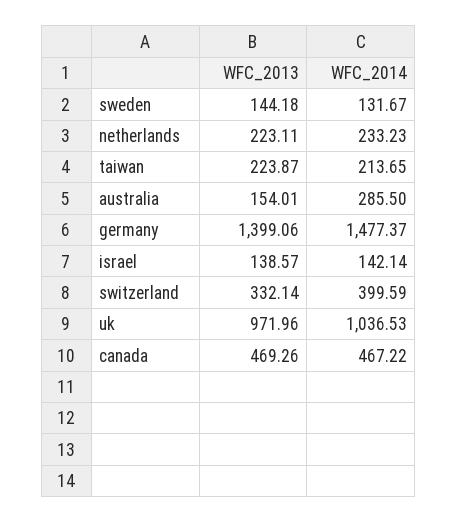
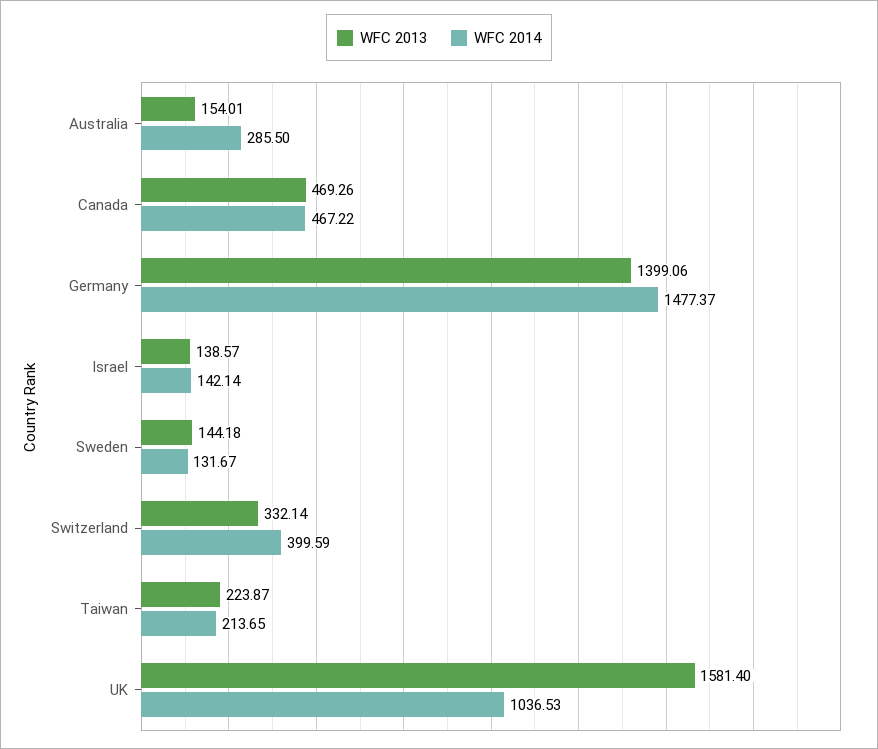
  {
    "WFC_2013": {
      "sweden": 144.18,
-     "netherlands": 223.11,
      "taiwan": 223.87,
      "australia": 154.01,
      "germany": 1399.06,
      "israel": 138.57,
      "switzerland": 332.14,
-     "uk": 971.96,
+     "uk": 1581.4,
      "canada": 469.26
    },
    "WFC_2014": {
      "sweden": 131.67,
-     "netherlands": 233.23,
      "taiwan": 213.65,
      "australia": 285.5,
      "germany": 1477.37,
      "israel": 142.14,
      "switzerland": 399.59,
      "uk": 1036.53,
      "canada": 467.22
    }
  }

